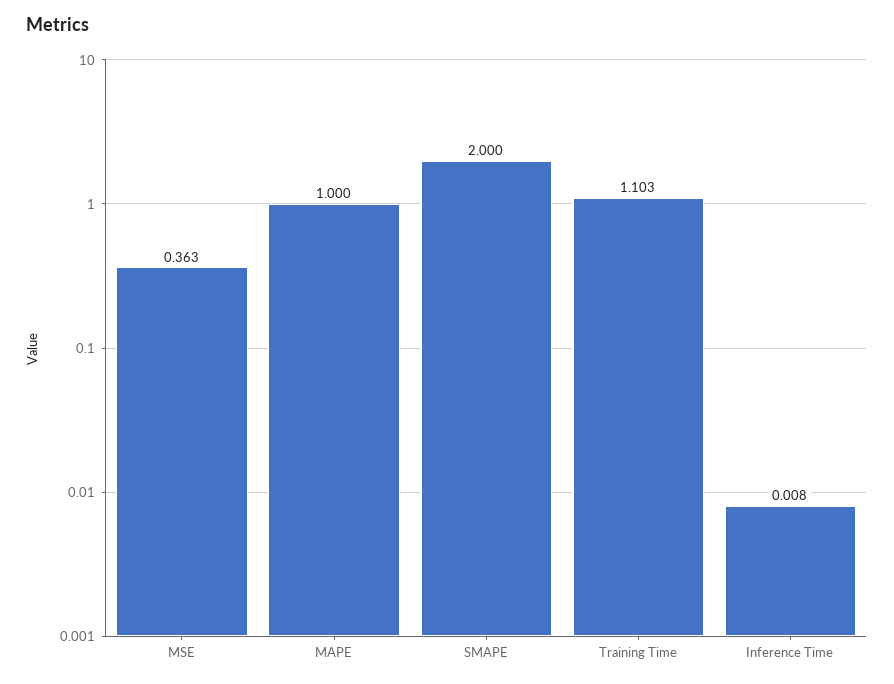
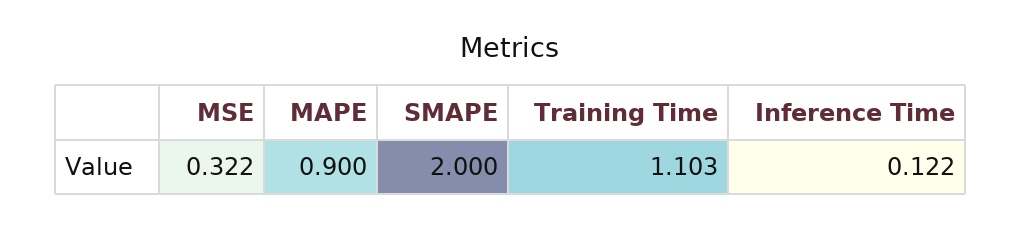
  {
-   "MSE": 0.363,
+   "MSE": 0.322,
-   "MAPE": 1,
+   "MAPE": 0.9,
    "SMAPE": 2,
    "Training Time": 1.103,
-   "Inference Time": 0.008
+   "Inference Time": 0.122
  }

